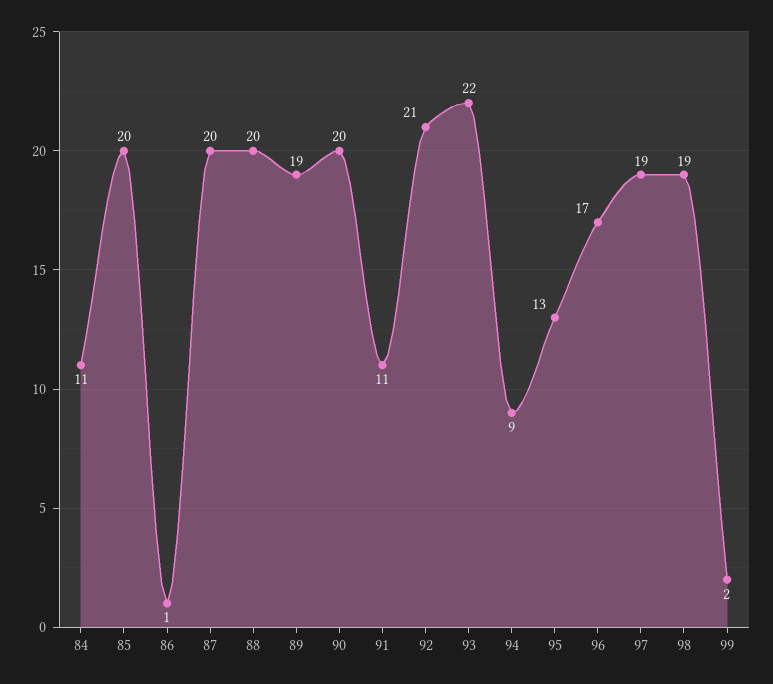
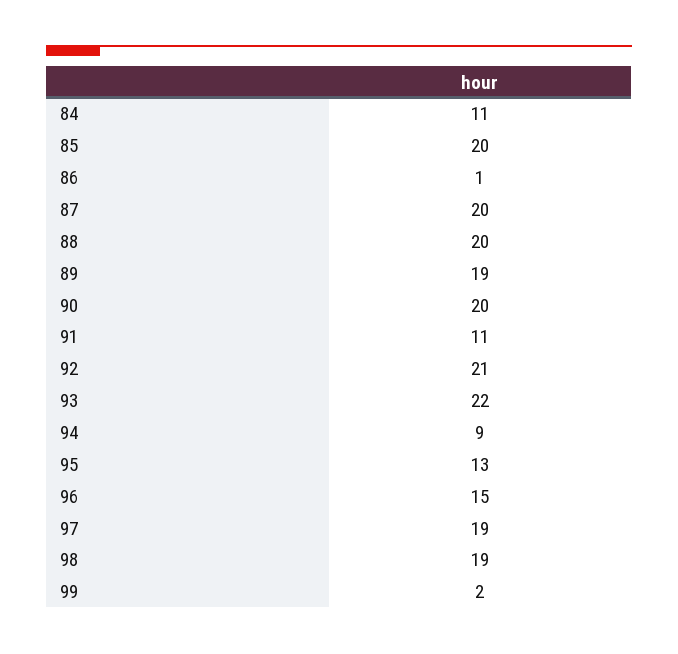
  {
    "84": 11,
    "85": 20,
    "86": 1,
    "87": 20,
    "88": 20,
    "89": 19,
    "90": 20,
    "91": 11,
    "92": 21,
    "93": 22,
    "94": 9,
    "95": 13,
-   "96": 17,
+   "96": 15,
    "97": 19,
    "98": 19,
    "99": 2
  }

